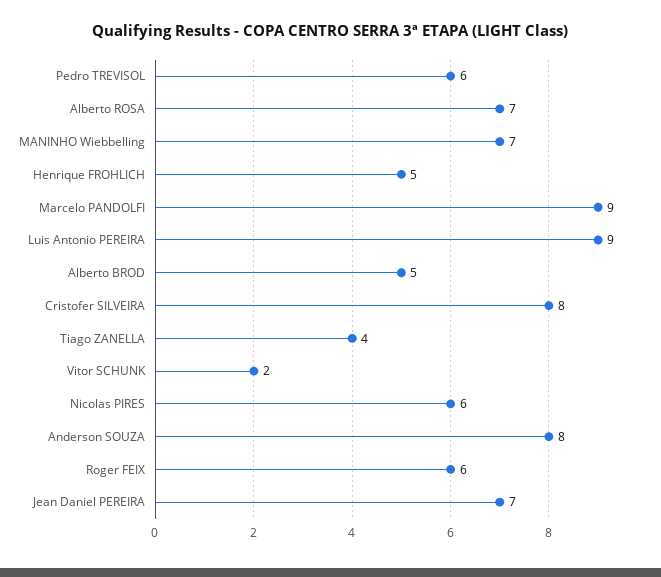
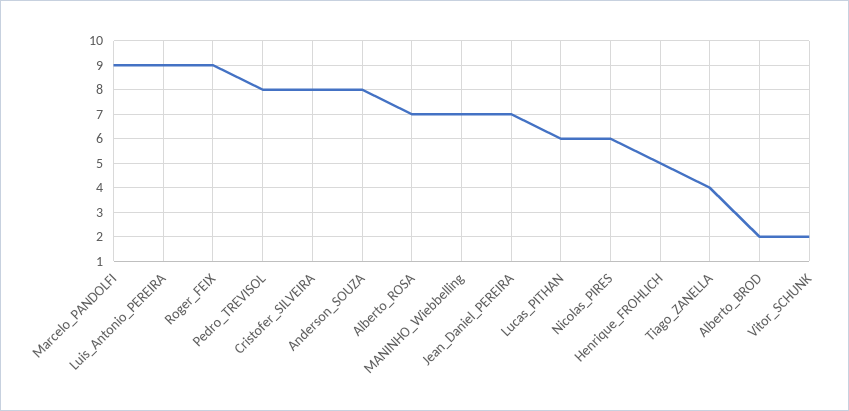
  {
-   "Pedro TREVISOL": 6,
+   "Pedro TREVISOL": 8,
    "Alberto ROSA": 7,
    "MANINHO Wiebbelling": 7,
    "Henrique FROHLICH": 5,
    "Marcelo PANDOLFI": 9,
    "Luis Antonio PEREIRA": 9,
-   "Alberto BROD": 5,
+   "Alberto BROD": 2,
    "Cristofer SILVEIRA": 8,
    "Tiago ZANELLA": 4,
    "Vitor SCHUNK": 2,
    "Nicolas PIRES": 6,
    "Anderson SOUZA": 8,
-   "Roger FEIX": 6,
+   "Roger FEIX": 9,
-   "Jean Daniel PEREIRA": 7
+   "Jean Daniel PEREIRA": 7,
+   "Lucas_PITHAN": 6
  }

